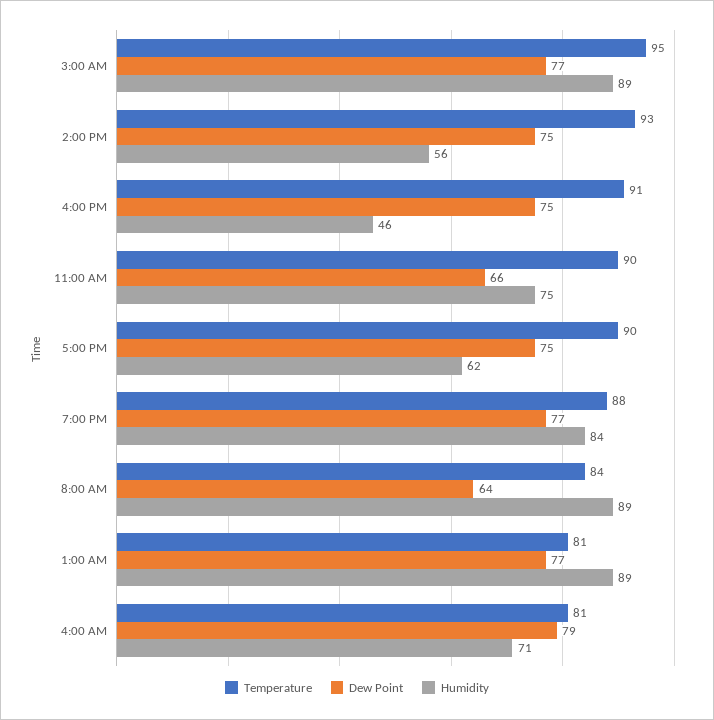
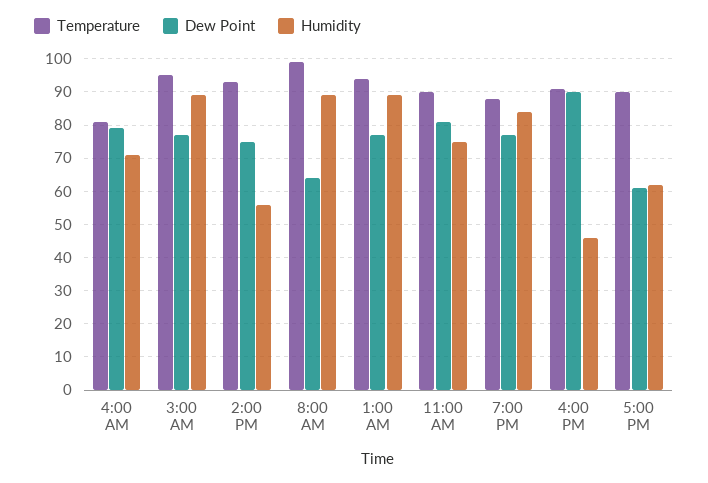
  {
    "Temperature": {
      "3:00 AM": 95,
      "2:00 PM": 93,
      "4:00 PM": 91,
      "11:00 AM": 90,
      "5:00 PM": 90,
      "7:00 PM": 88,
-     "8:00 AM": 84,
+     "8:00 AM": 100,
-     "1:00 AM": 81,
+     "1:00 AM": 95,
      "4:00 AM": 81
    },
    "Dew Point": {
      "3:00 AM": 77,
      "2:00 PM": 75,
-     "4:00 PM": 75,
+     "4:00 PM": 90,
-     "11:00 AM": 66,
+     "11:00 AM": 80,
-     "5:00 PM": 75,
+     "5:00 PM": 60,
      "7:00 PM": 77,
      "8:00 AM": 64,
      "1:00 AM": 77,
      "4:00 AM": 79
    },
    "Humidity": {
      "3:00 AM": 89,
      "2:00 PM": 56,
      "4:00 PM": 46,
      "11:00 AM": 75,
      "5:00 PM": 62,
      "7:00 PM": 84,
      "8:00 AM": 89,
      "1:00 AM": 89,
      "4:00 AM": 71
    }
  }

